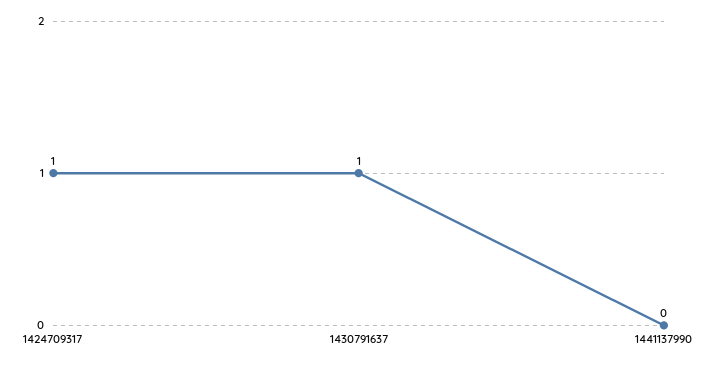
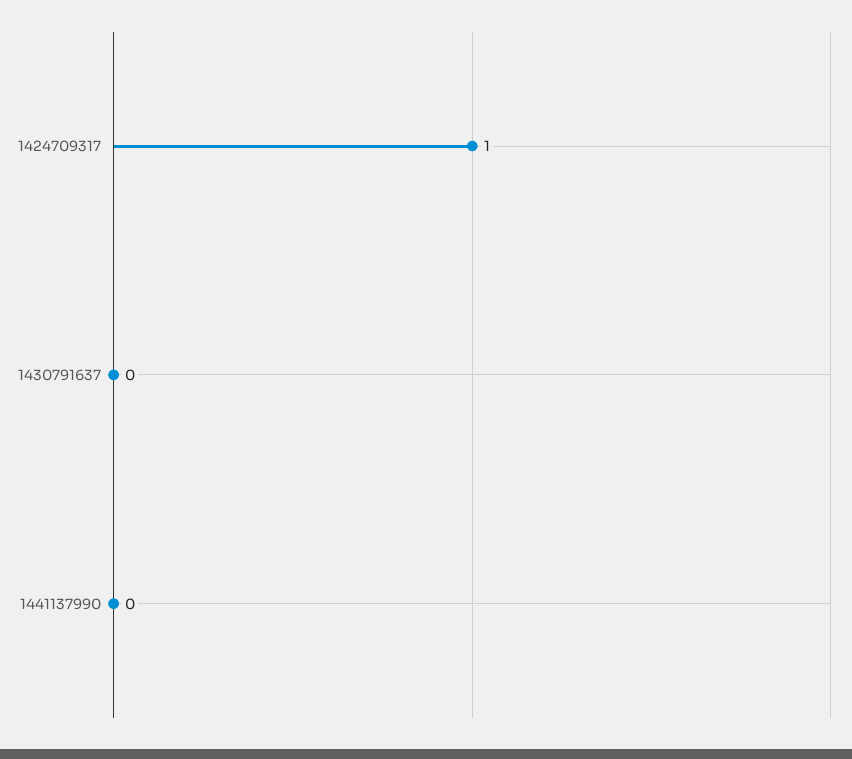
  {
    "1424709317": 1,
-   "1430791637": 1,
+   "1430791637": 0,
    "1441137990": 0
  }

